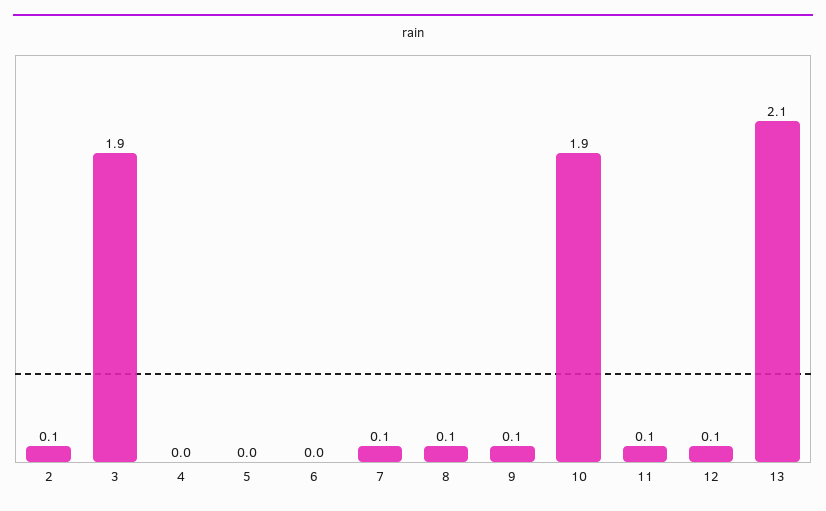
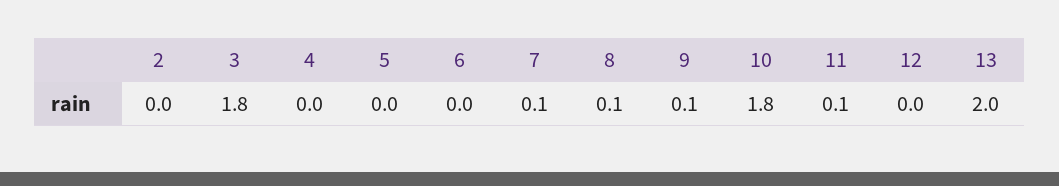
  {
-   "2": 0.1,
+   "2": 0,
-   "3": 1.9,
+   "3": 1.8,
    "4": 0,
    "5": 0,
    "6": 0,
    "7": 0.1,
    "8": 0.1,
    "9": 0.1,
-   "10": 1.9,
+   "10": 1.8,
    "11": 0.1,
-   "12": 0.1,
+   "12": 0,
-   "13": 2.1
+   "13": 2
  }

